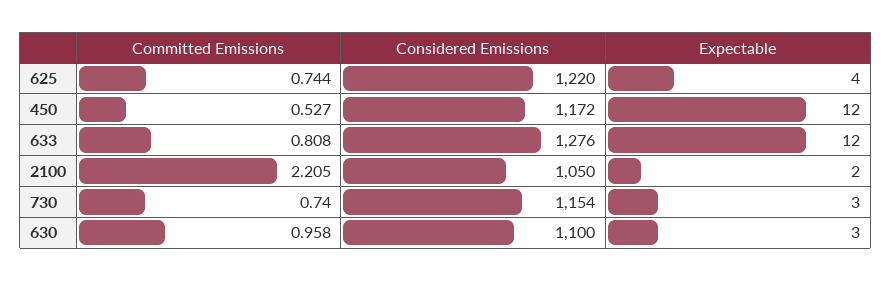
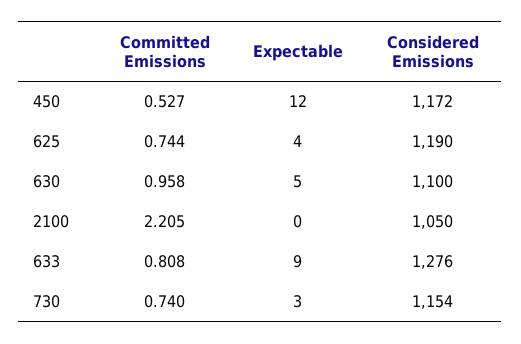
  {
    "Committed Emissions": {
      "625": 0.744,
      "450": 0.527,
      "633": 0.808,
      "2100": 2.205,
      "730": 0.74,
      "630": 0.958
    },
    "Considered Emissions": {
-     "625": 1220,
+     "625": 1190,
      "450": 1172,
      "633": 1276,
      "2100": 1050,
      "730": 1154,
      "630": 1100
    },
    "Expectable": {
      "625": 4,
      "450": 12,
-     "633": 12,
+     "633": 9,
-     "2100": 2,
+     "2100": 0,
      "730": 3,
-     "630": 3
+     "630": 5
    }
  }

